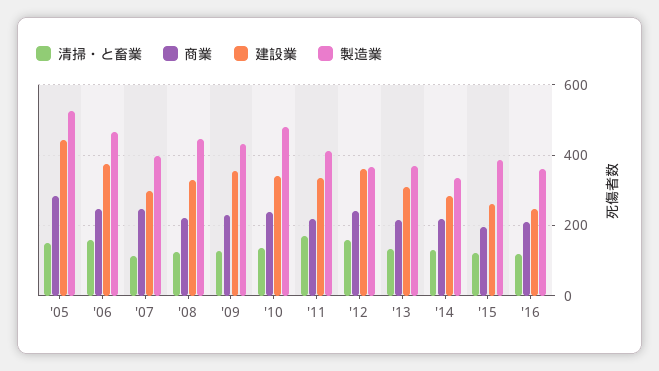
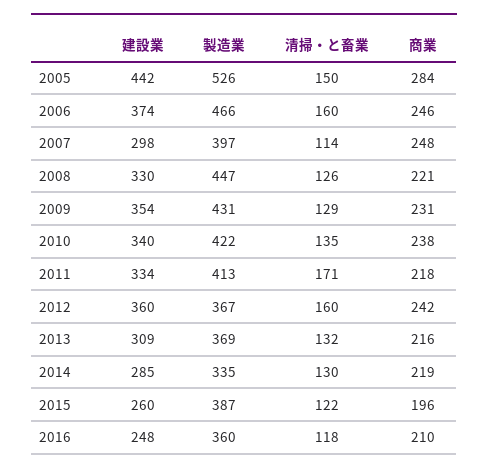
  {
    "清掃・と畜業": {
      "'05": 150,
      "'06": 160,
      "'07": 114,
      "'08": 126,
      "'09": 129,
      "'10": 135,
      "'11": 171,
      "'12": 160,
      "'13": 132,
      "'14": 130,
      "'15": 122,
      "'16": 118
    },
    "商業": {
      "'05": 284,
      "'06": 246,
      "'07": 248,
      "'08": 221,
      "'09": 231,
      "'10": 238,
      "'11": 218,
      "'12": 242,
      "'13": 216,
      "'14": 219,
      "'15": 196,
      "'16": 210
    },
    "建設業": {
      "'05": 442,
      "'06": 374,
      "'07": 298,
      "'08": 330,
      "'09": 354,
      "'10": 340,
      "'11": 334,
      "'12": 360,
      "'13": 309,
      "'14": 285,
      "'15": 260,
      "'16": 248
    },
    "製造業": {
      "'05": 526,
      "'06": 466,
      "'07": 397,
      "'08": 447,
      "'09": 431,
-     "'10": 480,
+     "'10": 422,
      "'11": 413,
      "'12": 367,
      "'13": 369,
      "'14": 335,
      "'15": 387,
      "'16": 360
    }
  }

